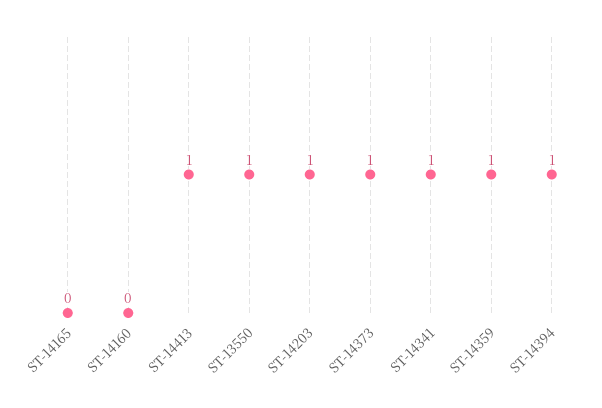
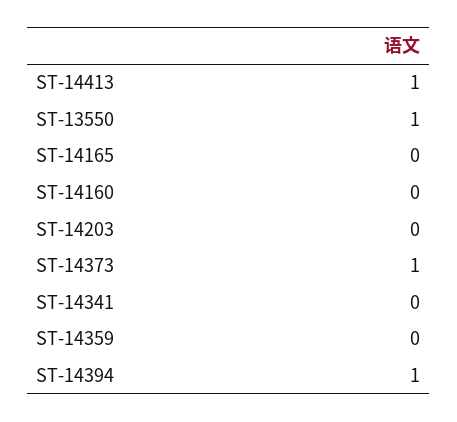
  {
    "ST-14165": 0,
    "ST-14160": 0,
    "ST-14413": 1,
    "ST-13550": 1,
-   "ST-14203": 1,
+   "ST-14203": 0,
    "ST-14373": 1,
-   "ST-14341": 1,
+   "ST-14341": 0,
-   "ST-14359": 1,
+   "ST-14359": 0,
    "ST-14394": 1
  }

